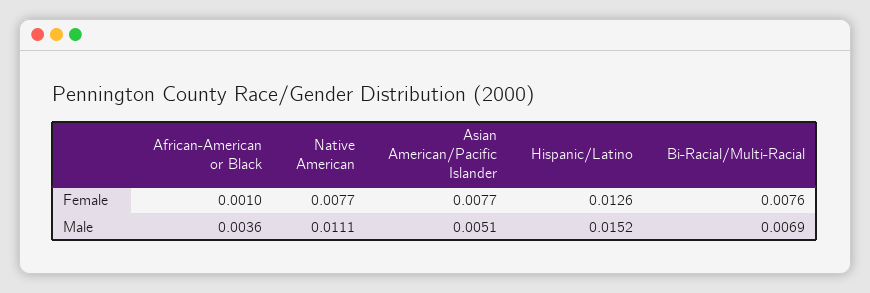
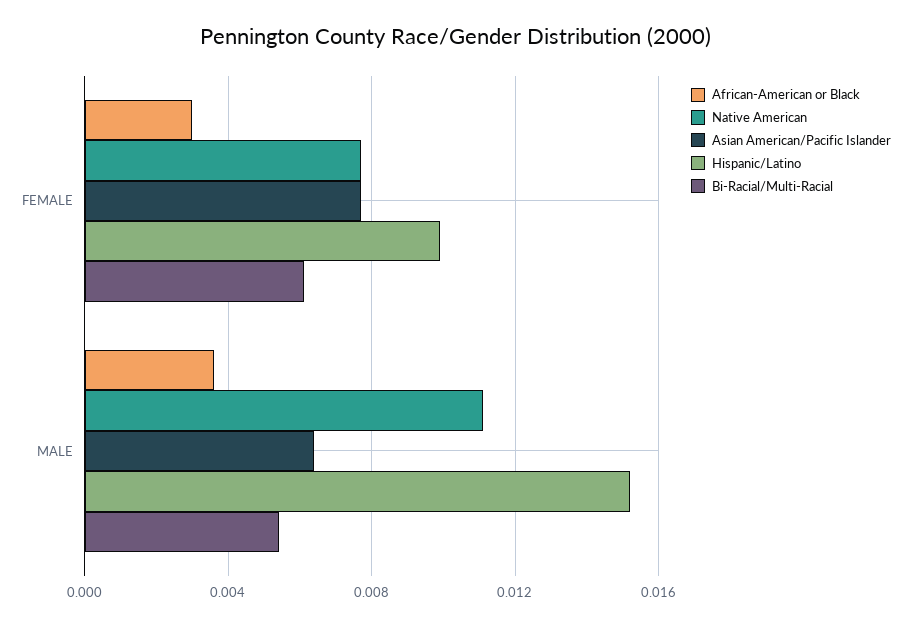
  {
    "African-American or Black": {
-     "Female": 0.001,
+     "Female": 0.003,
      "Male": 0.0036
    },
    "Native American": {
      "Female": 0.0077,
      "Male": 0.0111
    },
    "Asian American/Pacific Islander": {
      "Female": 0.0077,
-     "Male": 0.0051
+     "Male": 0.0065
    },
    "Hispanic/Latino": {
-     "Female": 0.0126,
+     "Female": 0.01,
      "Male": 0.0152
    },
    "Bi-Racial/Multi-Racial": {
-     "Female": 0.0076,
+     "Female": 0.006,
-     "Male": 0.0069
+     "Male": 0.0055
    }
  }

